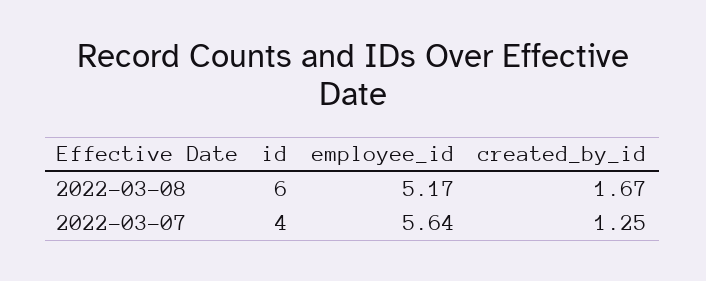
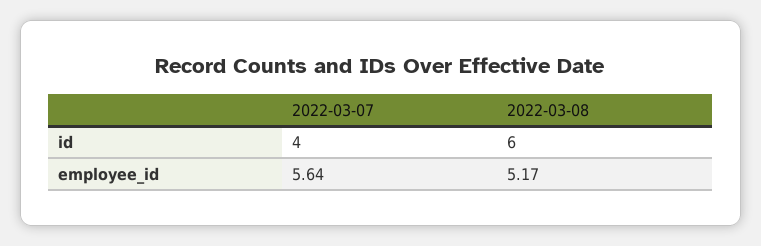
  {
    "id": {
      "2022-03-08": 6,
      "2022-03-07": 4
    },
    "employee_id": {
      "2022-03-08": 5.17,
      "2022-03-07": 5.64
-   },
+   }
-   "created_by_id": {
-     "2022-03-08": 1.67,
-     "2022-03-07": 1.25
-   }
  }

